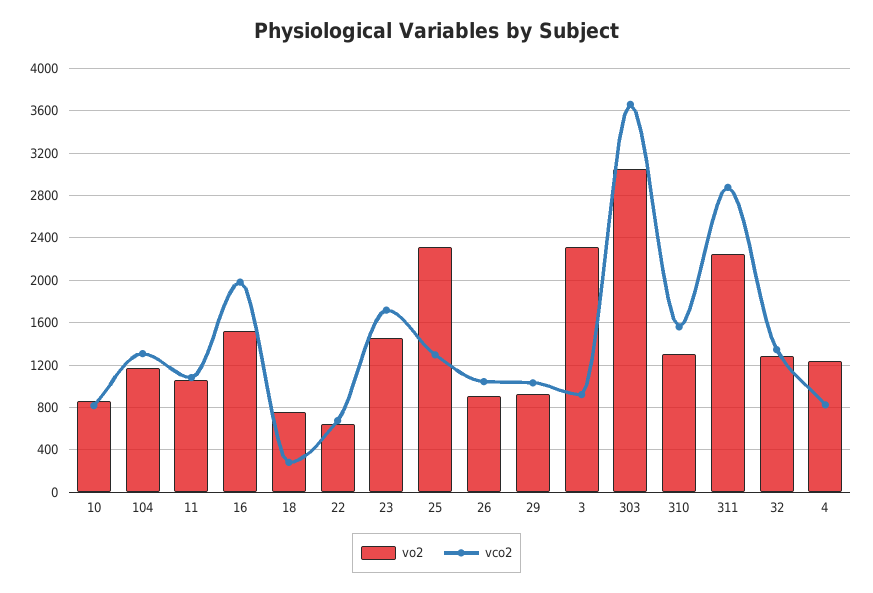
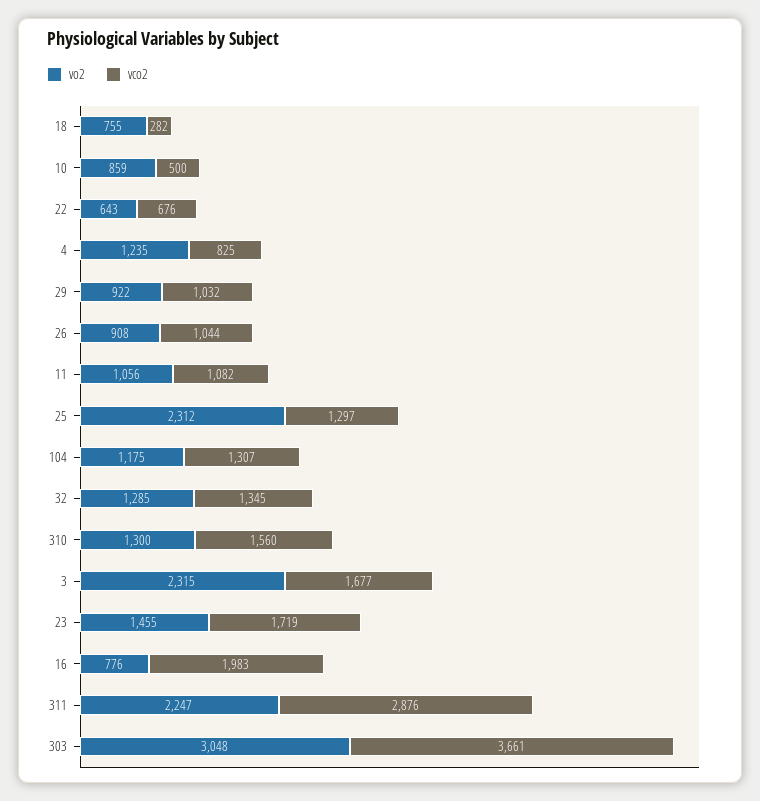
  {
    "vo2": {
      "10": 859,
      "104": 1175,
      "11": 1056,
-     "16": 1500,
+     "16": 776,
      "18": 755,
      "22": 643,
      "23": 1455,
      "25": 2312,
      "26": 908,
      "29": 922,
      "3": 2315,
      "303": 3048,
      "310": 1300,
      "311": 2247,
      "32": 1285,
      "4": 1235
    },
    "vco2": {
-     "10": 800,
+     "10": 500,
      "104": 1307,
      "11": 1082,
      "16": 1983,
      "18": 282,
      "22": 676,
      "23": 1719,
      "25": 1297,
      "26": 1044,
      "29": 1032,
-     "3": 900,
+     "3": 1677,
      "303": 3661,
      "310": 1560,
      "311": 2876,
      "32": 1345,
      "4": 825
    }
  }

